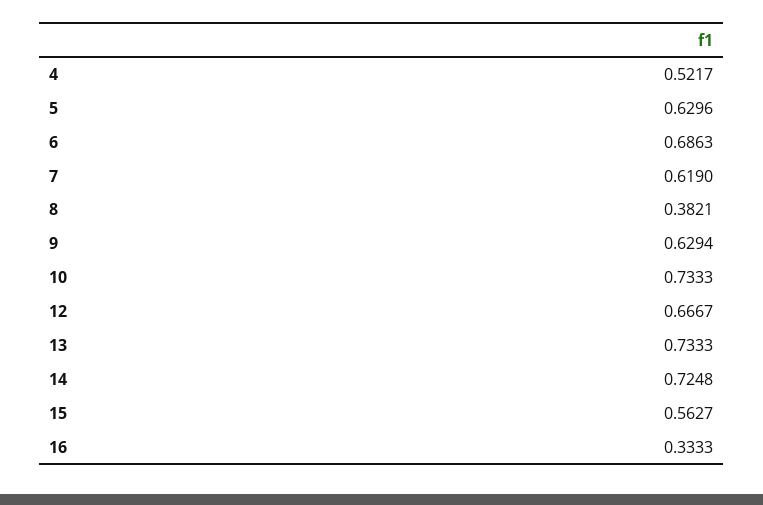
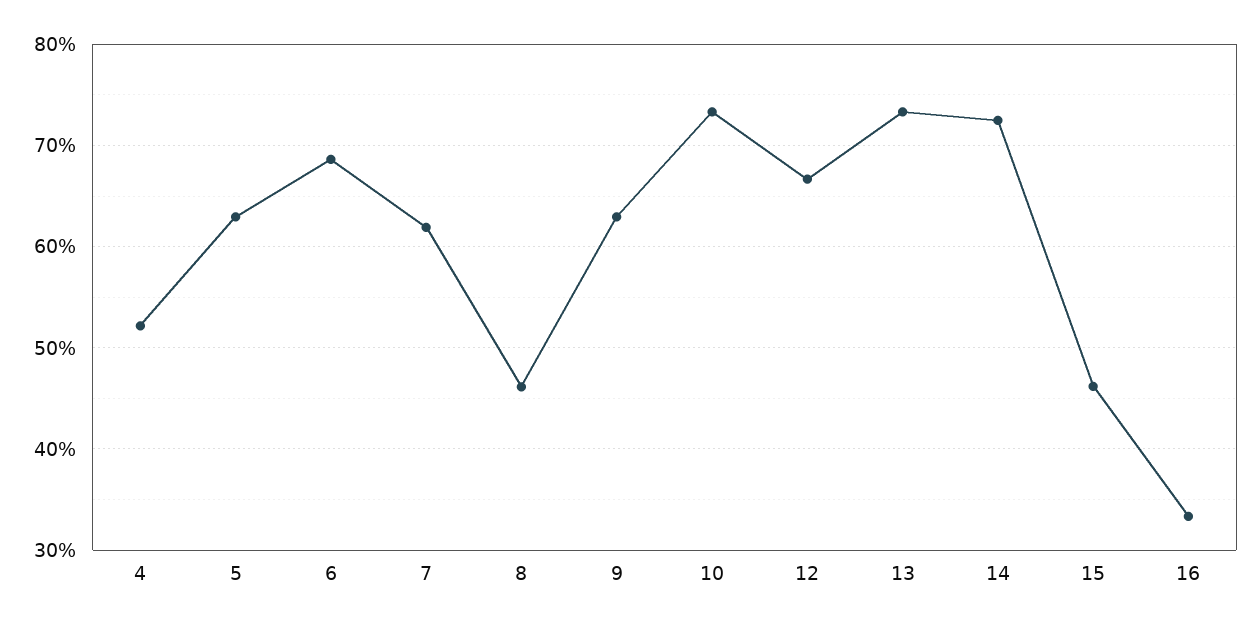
  {
    "4": 0.5217,
    "5": 0.6296,
    "6": 0.6863,
    "7": 0.619,
-   "8": 0.3821,
+   "8": 0.46,
    "9": 0.6294,
    "10": 0.7333,
    "12": 0.6667,
    "13": 0.7333,
    "14": 0.7248,
-   "15": 0.5627,
+   "15": 0.46,
    "16": 0.3333
  }

